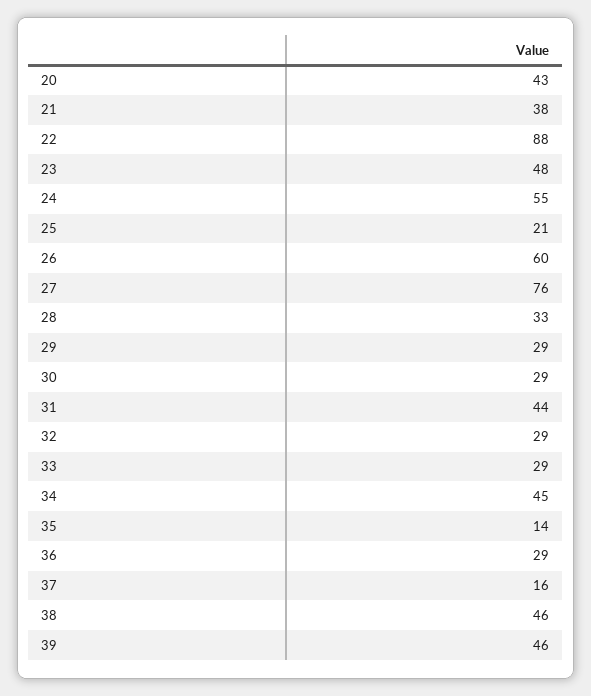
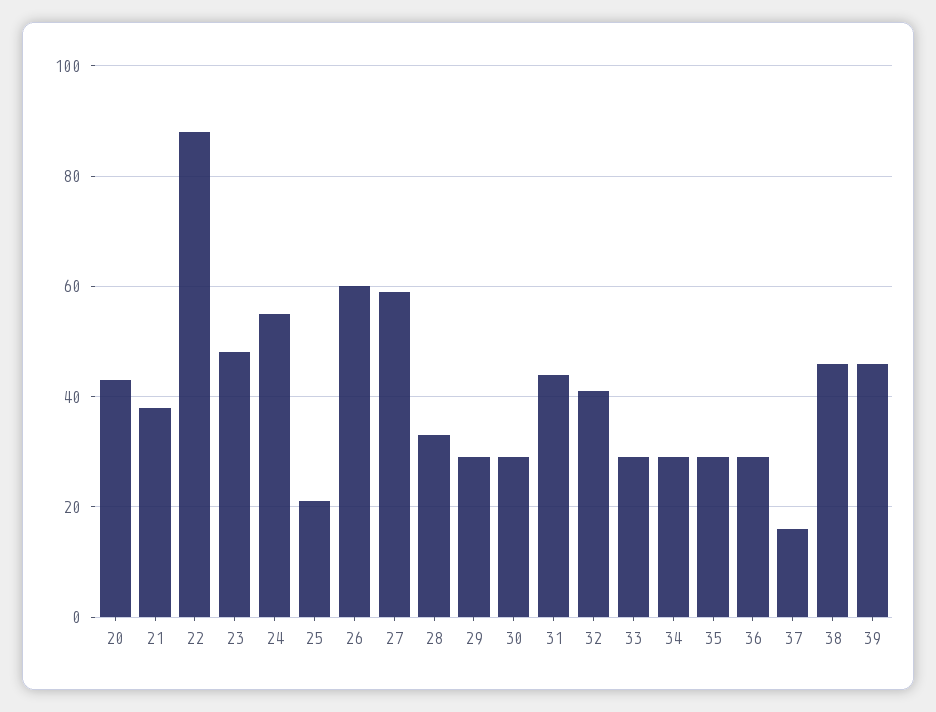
  {
    "20": 43,
    "21": 38,
    "22": 88,
    "23": 48,
    "24": 55,
    "25": 21,
    "26": 60,
-   "27": 76,
+   "27": 60,
    "28": 33,
    "29": 29,
    "30": 29,
    "31": 44,
-   "32": 29,
+   "32": 40,
    "33": 29,
-   "34": 45,
+   "34": 30,
-   "35": 14,
+   "35": 30,
    "36": 29,
    "37": 16,
    "38": 46,
    "39": 46
  }

